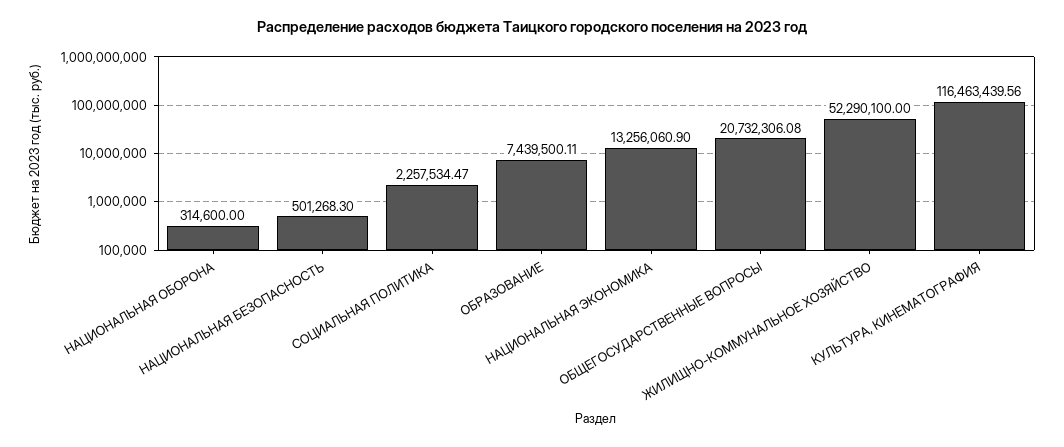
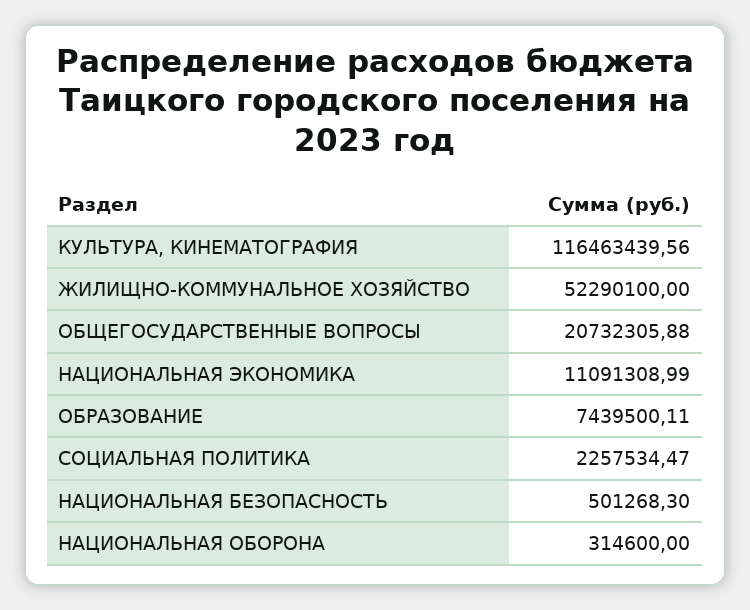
  {
    "НАЦИОНАЛЬНАЯ ОБОРОНА": 314600,
    "НАЦИОНАЛЬНАЯ БЕЗОПАСНОСТЬ": 501268.3,
    "СОЦИАЛЬНАЯ ПОЛИТИКА": 2257534.47,
    "ОБРАЗОВАНИЕ": 7439500.11,
-   "НАЦИОНАЛЬНАЯ ЭКОНОМИКА": 13256060.9,
+   "НАЦИОНАЛЬНАЯ ЭКОНОМИКА": 11091308.99,
-   "ОБЩЕГОСУДАРСТВЕННЫЕ ВОПРОСЫ": 20732306.08,
+   "ОБЩЕГОСУДАРСТВЕННЫЕ ВОПРОСЫ": 20732305.88,
    "ЖИЛИЩНО-КОММУНАЛЬНОЕ ХОЗЯЙСТВО": 52290100,
    "КУЛЬТУРА, КИНЕМАТОГРАФИЯ": 116463439.56
  }

